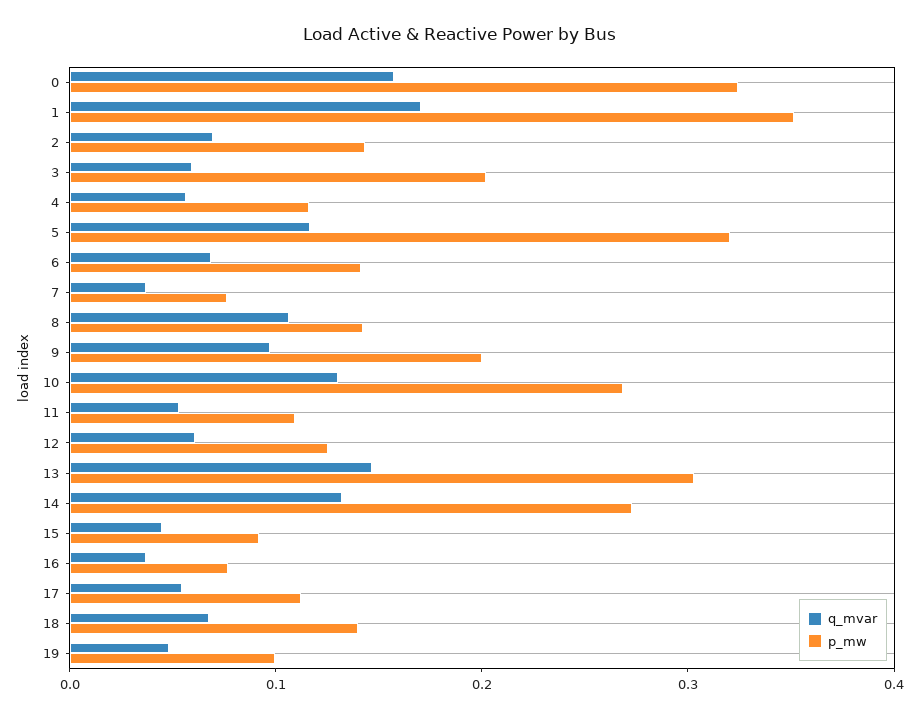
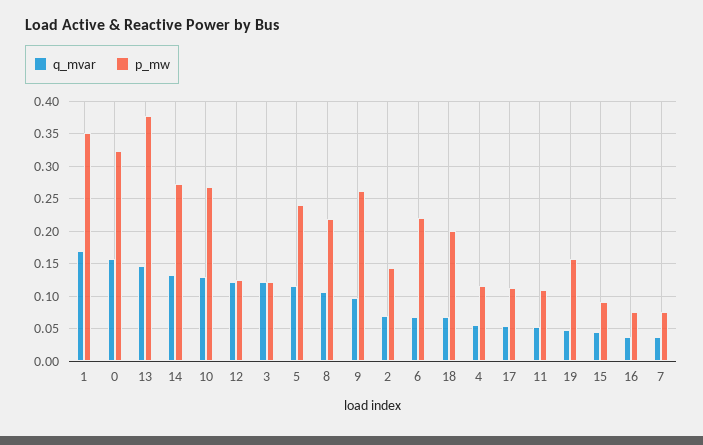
  {
    "q_mvar": {
      "0": 0.16,
      "1": 0.17,
      "2": 0.07,
-     "3": 0.06,
+     "3": 0.12,
      "4": 0.06,
      "5": 0.12,
      "6": 0.07,
      "7": 0.04,
      "8": 0.11,
      "9": 0.1,
      "10": 0.13,
      "11": 0.05,
-     "12": 0.06,
+     "12": 0.12,
      "13": 0.15,
      "14": 0.13,
      "15": 0.04,
      "16": 0.04,
      "17": 0.05,
      "18": 0.07,
      "19": 0.05
    },
    "p_mw": {
      "0": 0.32,
      "1": 0.35,
      "2": 0.14,
-     "3": 0.2,
+     "3": 0.12,
      "4": 0.12,
-     "5": 0.32,
+     "5": 0.24,
-     "6": 0.14,
+     "6": 0.22,
      "7": 0.08,
-     "8": 0.14,
+     "8": 0.22,
-     "9": 0.2,
+     "9": 0.26,
      "10": 0.27,
      "11": 0.11,
      "12": 0.13,
-     "13": 0.3,
+     "13": 0.38,
      "14": 0.27,
      "15": 0.09,
      "16": 0.08,
      "17": 0.11,
-     "18": 0.14,
+     "18": 0.2,
-     "19": 0.1
+     "19": 0.16
    }
  }

